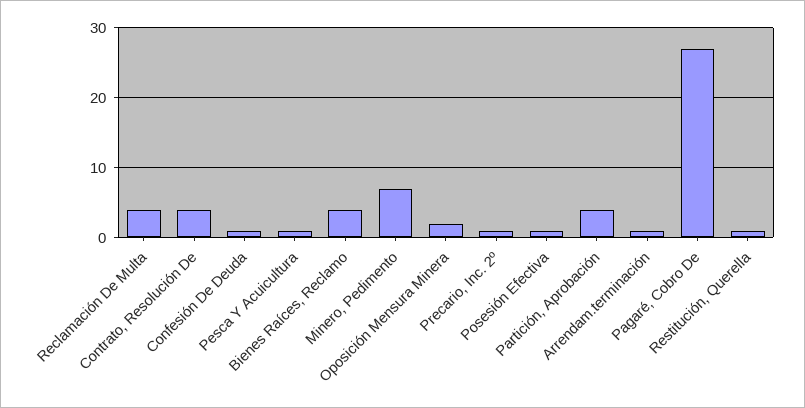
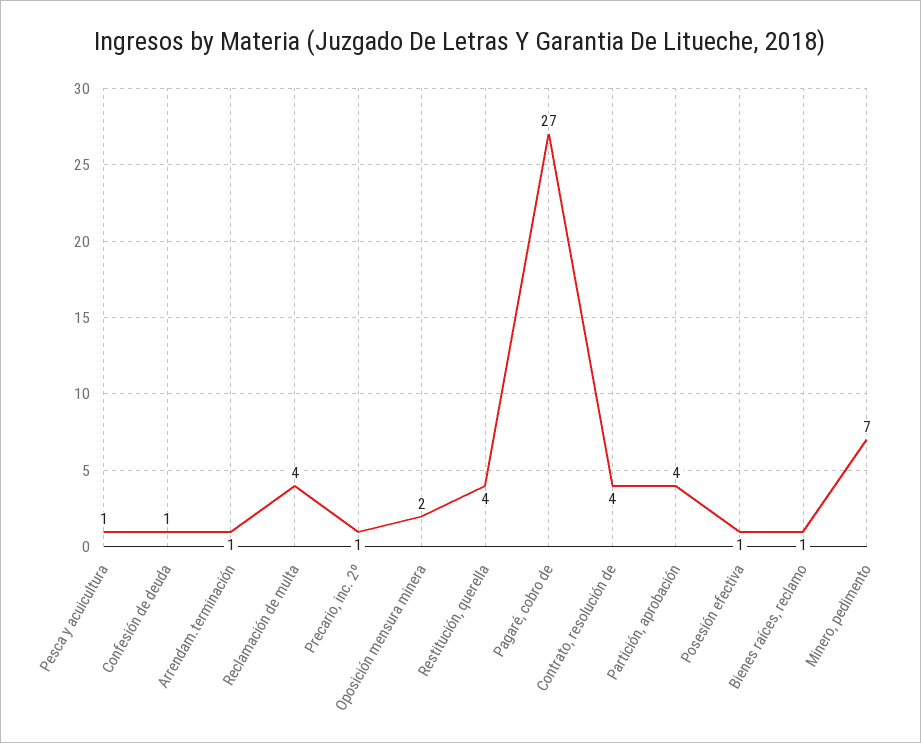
  {
    "Reclamación De Multa": 4,
    "Contrato, Resolución De": 4,
    "Confesión De Deuda": 1,
    "Pesca Y Acuicultura": 1,
-   "Bienes Raíces, Reclamo": 4,
+   "Bienes Raíces, Reclamo": 1,
    "Minero, Pedimento": 7,
    "Oposición Mensura Minera": 2,
    "Precario, Inc. 2º": 1,
    "Posesión Efectiva": 1,
    "Partición, Aprobación": 4,
    "Arrendam.terminación": 1,
    "Pagaré, Cobro De": 27,
-   "Restitución, Querella": 1
+   "Restitución, Querella": 4
  }

